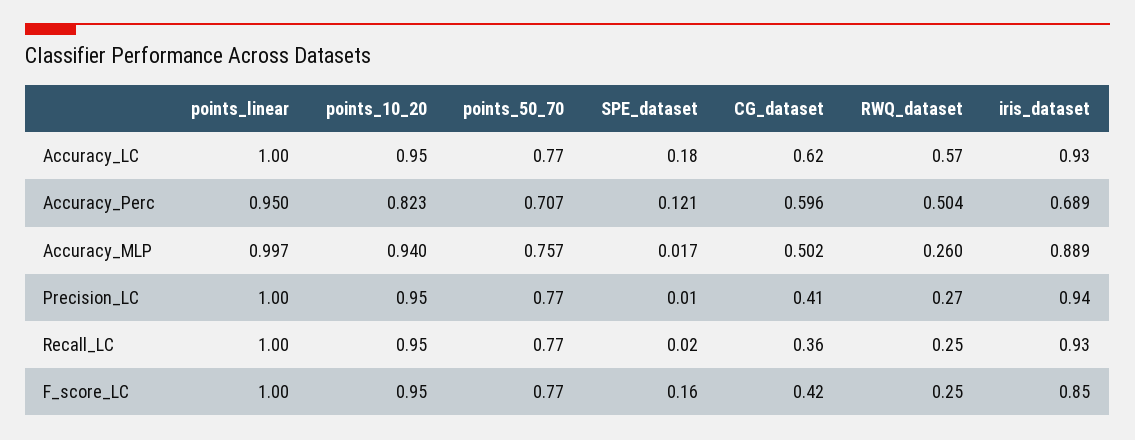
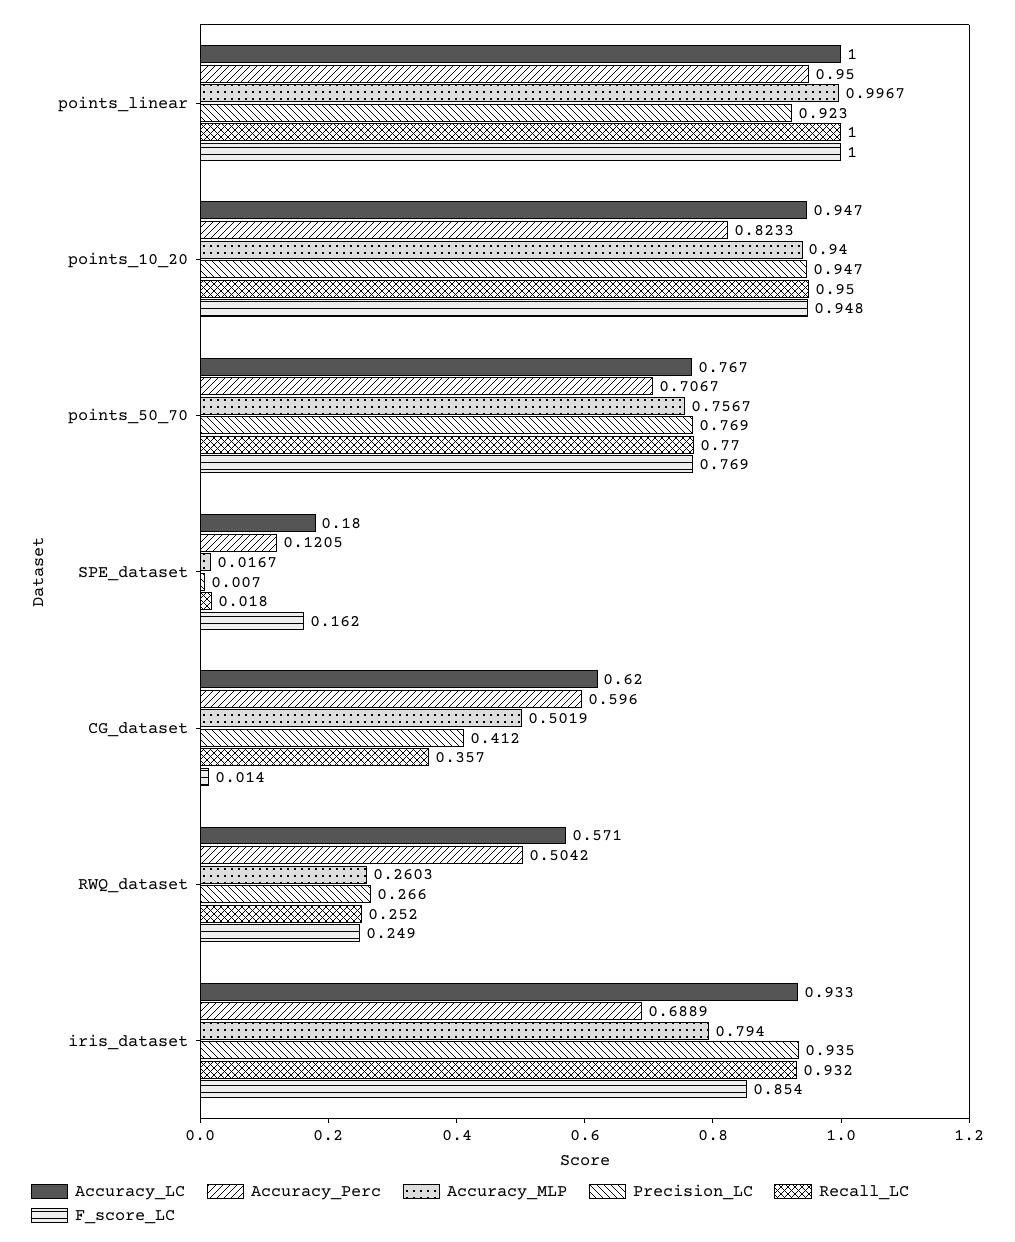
  {
    "Accuracy_LC": {
      "points_linear": 1,
      "points_10_20": 0.947,
      "points_50_70": 0.767,
      "SPE_dataset": 0.18,
      "CG_dataset": 0.62,
      "RWQ_dataset": 0.571,
      "iris_dataset": 0.933
    },
    "Accuracy_Perc": {
      "points_linear": 0.95,
      "points_10_20": 0.8233,
      "points_50_70": 0.7067,
      "SPE_dataset": 0.1205,
      "CG_dataset": 0.596,
      "RWQ_dataset": 0.5042,
      "iris_dataset": 0.6889
    },
    "Accuracy_MLP": {
      "points_linear": 0.9967,
      "points_10_20": 0.94,
      "points_50_70": 0.7567,
      "SPE_dataset": 0.0167,
      "CG_dataset": 0.5019,
      "RWQ_dataset": 0.2603,
-     "iris_dataset": 0.889
+     "iris_dataset": 0.794
    },
    "Precision_LC": {
-     "points_linear": 1,
+     "points_linear": 0.923,
      "points_10_20": 0.947,
      "points_50_70": 0.769,
      "SPE_dataset": 0.007,
      "CG_dataset": 0.412,
      "RWQ_dataset": 0.266,
      "iris_dataset": 0.935
    },
    "Recall_LC": {
      "points_linear": 1,
      "points_10_20": 0.95,
      "points_50_70": 0.77,
      "SPE_dataset": 0.018,
      "CG_dataset": 0.357,
      "RWQ_dataset": 0.252,
      "iris_dataset": 0.932
    },
    "F_score_LC": {
      "points_linear": 1,
      "points_10_20": 0.948,
      "points_50_70": 0.769,
      "SPE_dataset": 0.162,
-     "CG_dataset": 0.42,
+     "CG_dataset": 0.014,
      "RWQ_dataset": 0.249,
      "iris_dataset": 0.854
    }
  }

